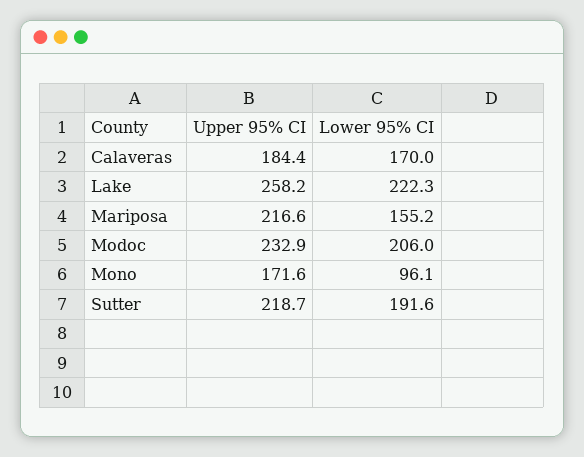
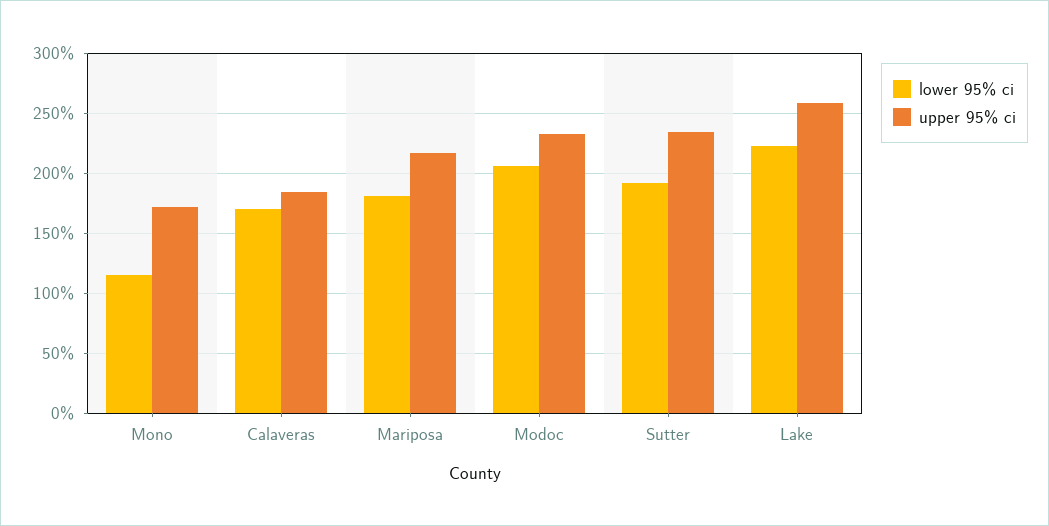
  {
    "Upper 95% CI": {
      "Calaveras": 184.4,
      "Lake": 258.2,
      "Mariposa": 216.6,
      "Modoc": 232.9,
      "Mono": 171.6,
-     "Sutter": 218.7
+     "Sutter": 235
    },
    "Lower 95% CI": {
      "Calaveras": 170,
      "Lake": 222.3,
-     "Mariposa": 155.2,
+     "Mariposa": 180,
      "Modoc": 206,
-     "Mono": 96.1,
+     "Mono": 115,
      "Sutter": 191.6
    }
  }

